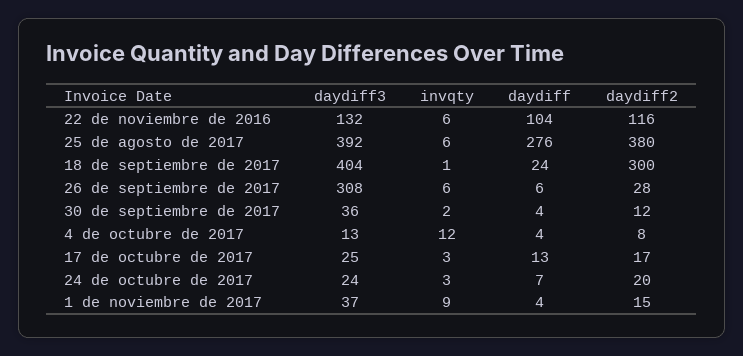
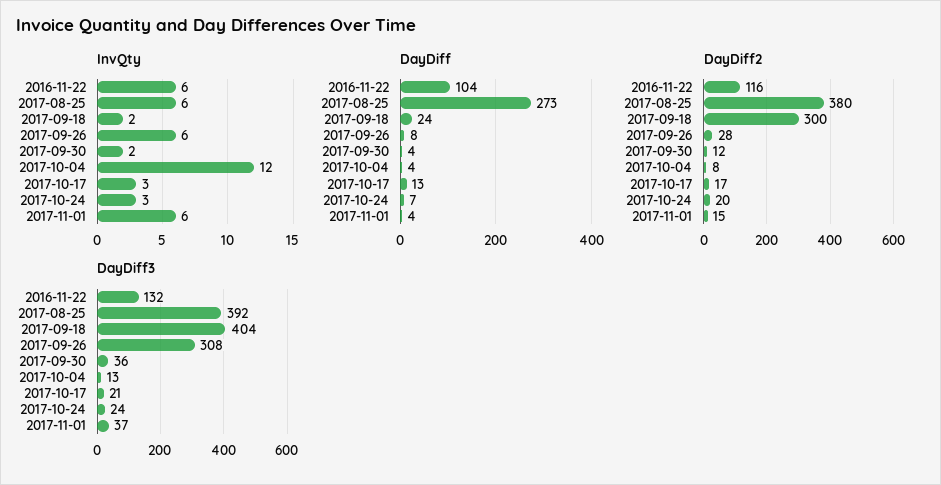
  {
    "daydiff3": {
      "22 de noviembre de 2016": 132,
      "25 de agosto de 2017": 392,
      "18 de septiembre de 2017": 404,
      "26 de septiembre de 2017": 308,
      "30 de septiembre de 2017": 36,
      "4 de octubre de 2017": 13,
-     "17 de octubre de 2017": 25,
+     "17 de octubre de 2017": 21,
      "24 de octubre de 2017": 24,
      "1 de noviembre de 2017": 37
    },
    "invqty": {
      "22 de noviembre de 2016": 6,
      "25 de agosto de 2017": 6,
-     "18 de septiembre de 2017": 1,
+     "18 de septiembre de 2017": 2,
      "26 de septiembre de 2017": 6,
      "30 de septiembre de 2017": 2,
      "4 de octubre de 2017": 12,
      "17 de octubre de 2017": 3,
      "24 de octubre de 2017": 3,
-     "1 de noviembre de 2017": 9
+     "1 de noviembre de 2017": 6
    },
    "daydiff": {
      "22 de noviembre de 2016": 104,
-     "25 de agosto de 2017": 276,
+     "25 de agosto de 2017": 273,
      "18 de septiembre de 2017": 24,
-     "26 de septiembre de 2017": 6,
+     "26 de septiembre de 2017": 8,
      "30 de septiembre de 2017": 4,
      "4 de octubre de 2017": 4,
      "17 de octubre de 2017": 13,
      "24 de octubre de 2017": 7,
      "1 de noviembre de 2017": 4
    },
    "daydiff2": {
      "22 de noviembre de 2016": 116,
      "25 de agosto de 2017": 380,
      "18 de septiembre de 2017": 300,
      "26 de septiembre de 2017": 28,
      "30 de septiembre de 2017": 12,
      "4 de octubre de 2017": 8,
      "17 de octubre de 2017": 17,
      "24 de octubre de 2017": 20,
      "1 de noviembre de 2017": 15
    }
  }

